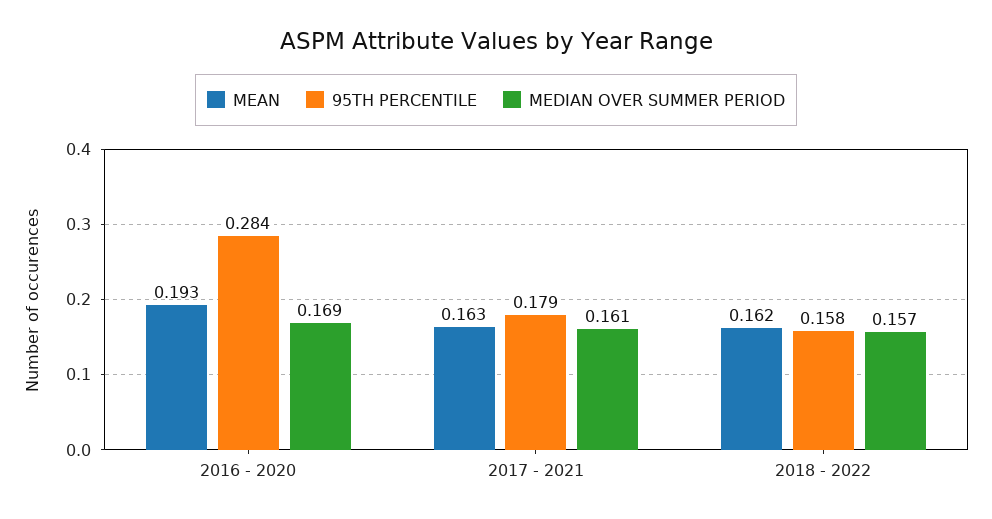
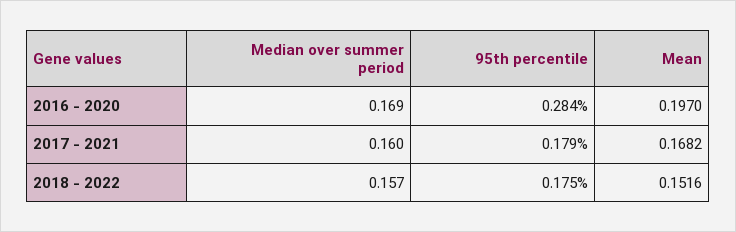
  {
    "MEAN": {
-     "2016 - 2020": 0.193,
+     "2016 - 2020": 0.197,
-     "2017 - 2021": 0.163,
+     "2017 - 2021": 0.1682,
-     "2018 - 2022": 0.162
+     "2018 - 2022": 0.1516
    },
    "95TH PERCENTILE": {
      "2016 - 2020": 0.284,
      "2017 - 2021": 0.179,
-     "2018 - 2022": 0.158
+     "2018 - 2022": 0.175
    },
    "MEDIAN OVER SUMMER PERIOD": {
      "2016 - 2020": 0.169,
-     "2017 - 2021": 0.161,
+     "2017 - 2021": 0.16,
      "2018 - 2022": 0.157
    }
  }

